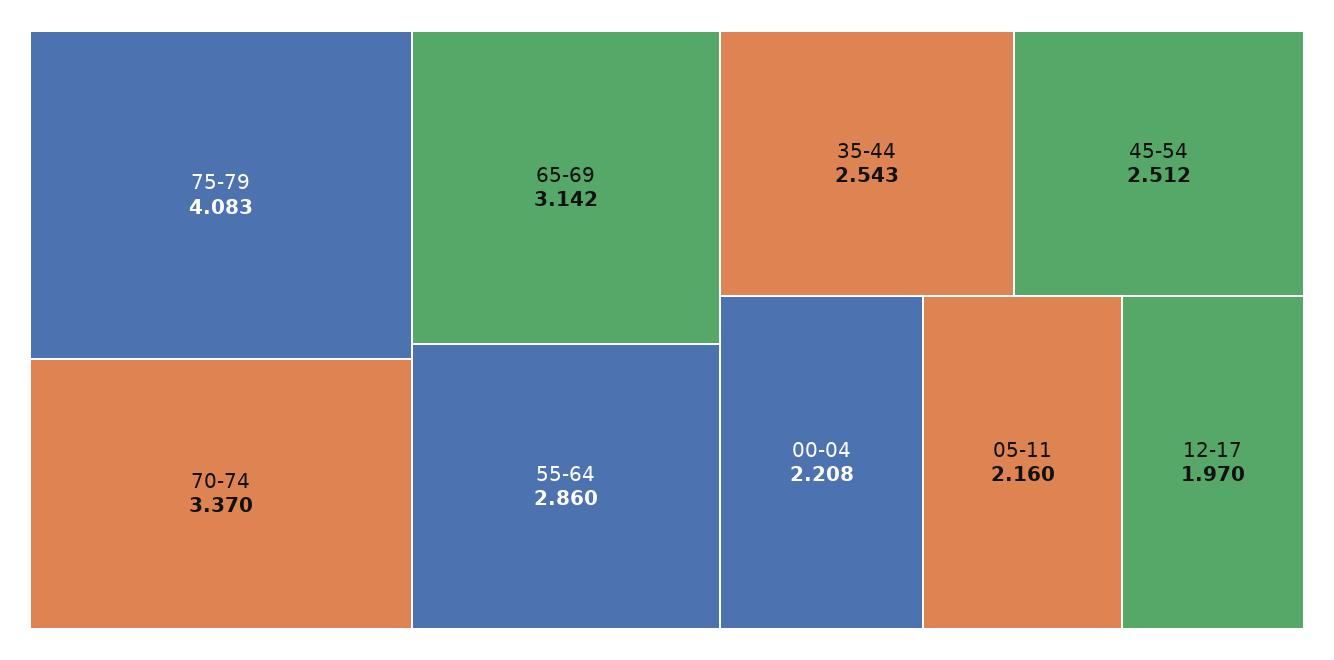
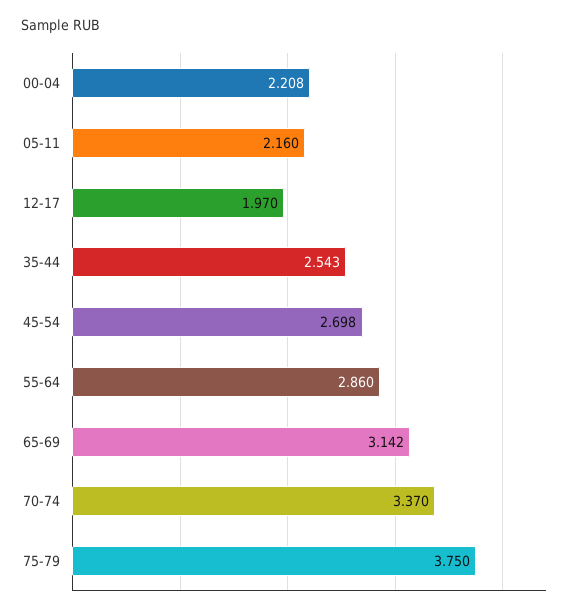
  {
-   "75-79": 4.083,
+   "75-79": 3.75,
    "70-74": 3.37,
    "65-69": 3.142,
    "55-64": 2.86,
    "35-44": 2.543,
-   "45-54": 2.512,
+   "45-54": 2.698,
    "00-04": 2.208,
    "05-11": 2.16,
    "12-17": 1.97
  }

